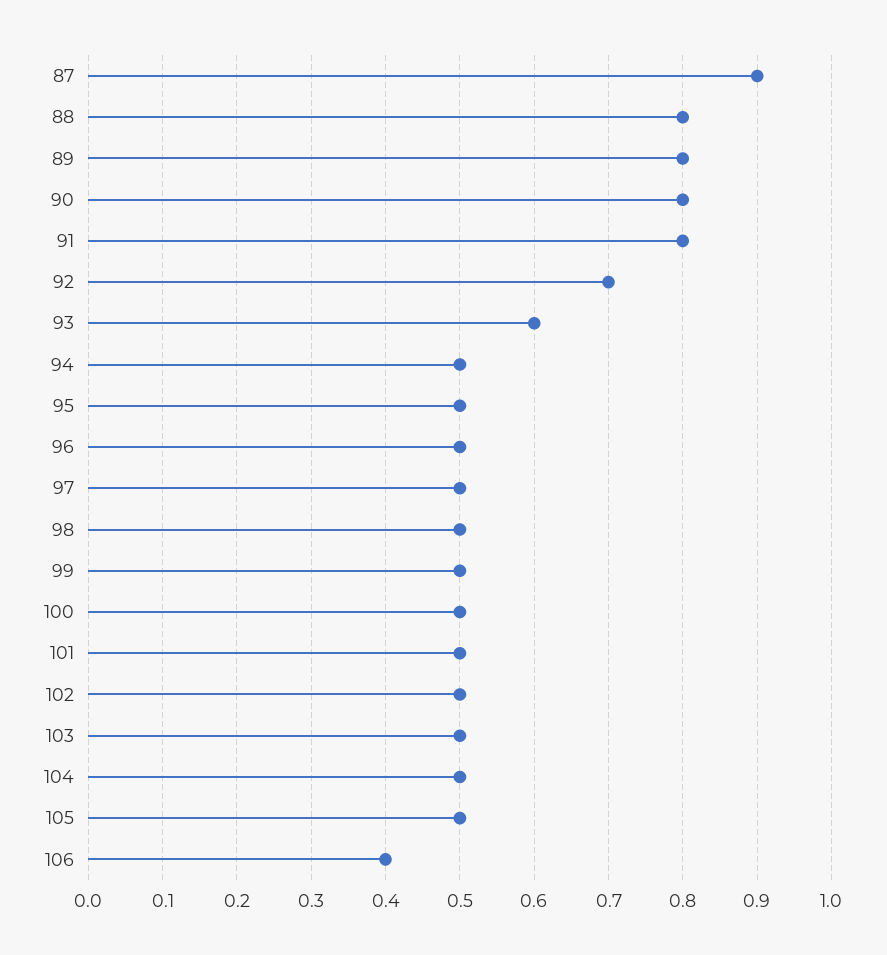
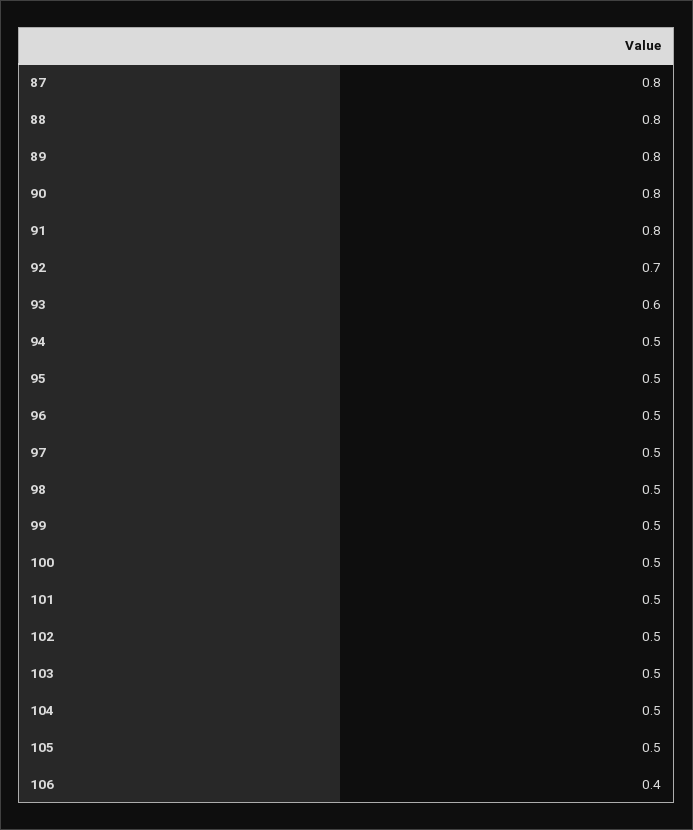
  {
-   "87": 0.9,
+   "87": 0.8,
    "88": 0.8,
    "89": 0.8,
    "90": 0.8,
    "91": 0.8,
    "92": 0.7,
    "93": 0.6,
    "94": 0.5,
    "95": 0.5,
    "96": 0.5,
    "97": 0.5,
    "98": 0.5,
    "99": 0.5,
    "100": 0.5,
    "101": 0.5,
    "102": 0.5,
    "103": 0.5,
    "104": 0.5,
    "105": 0.5,
    "106": 0.4
  }

